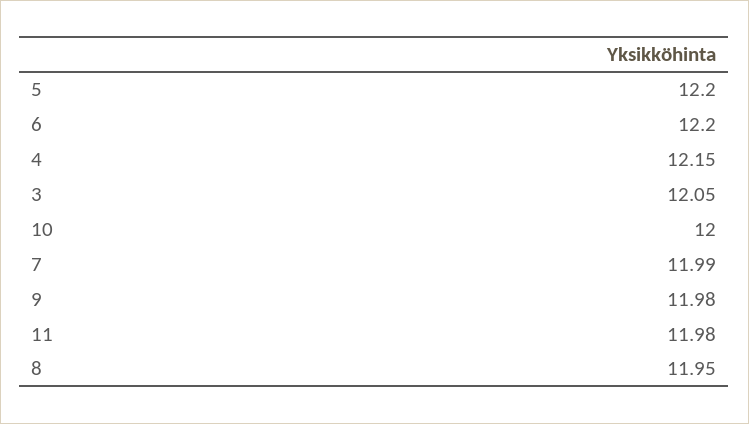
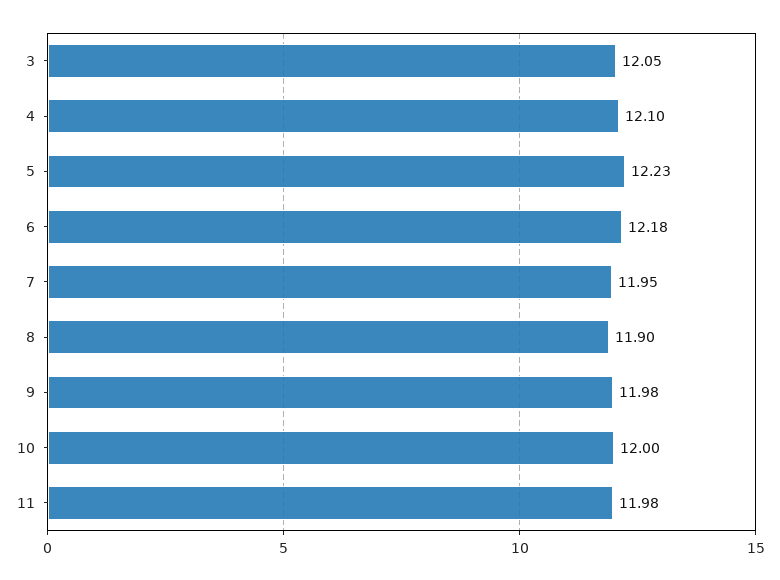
  {
-   "5": 12.2,
+   "5": 12.23,
-   "6": 12.2,
+   "6": 12.18,
-   "4": 12.15,
+   "4": 12.1,
    "3": 12.05,
    "10": 12,
-   "7": 11.99,
+   "7": 11.95,
    "9": 11.98,
    "11": 11.98,
-   "8": 11.95
+   "8": 11.9
  }

